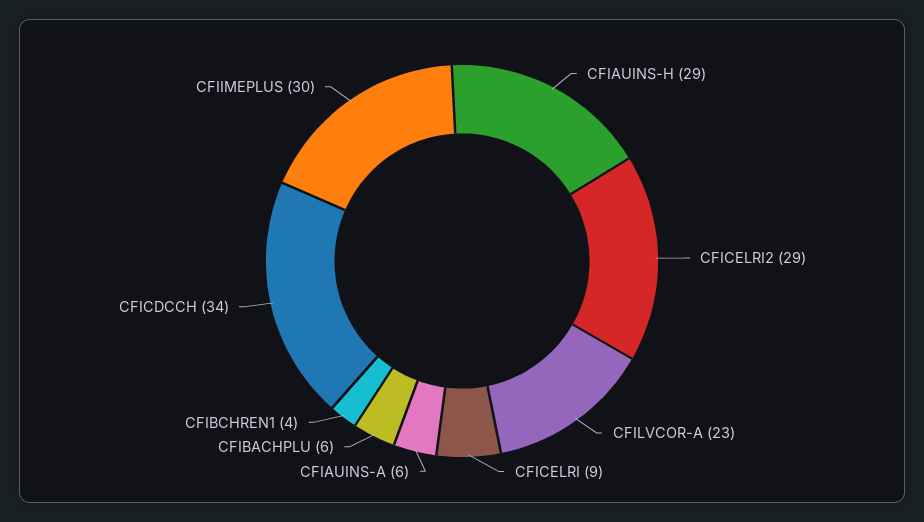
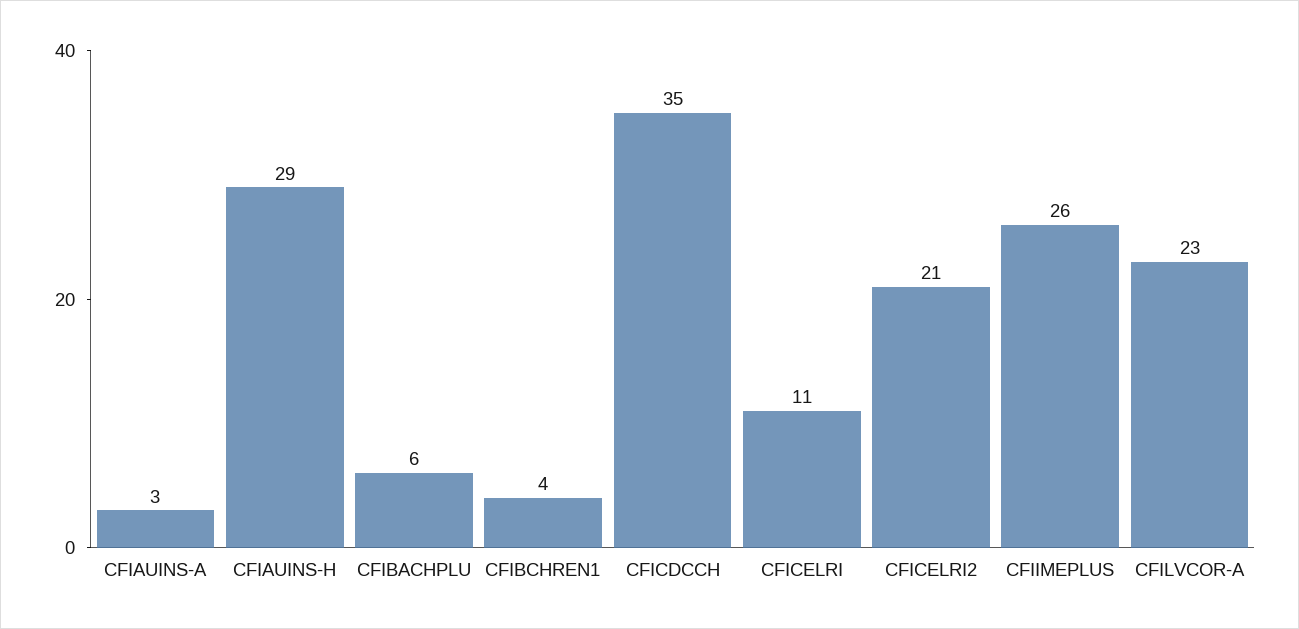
  {
    "CFIAUINS-H": 29,
-   "CFICELRI2": 29,
+   "CFICELRI2": 21,
    "CFILVCOR-A": 23,
-   "CFICELRI": 9,
+   "CFICELRI": 11,
-   "CFIAUINS-A": 6,
+   "CFIAUINS-A": 3,
    "CFIBACHPLU": 6,
    "CFIBCHREN1": 4,
-   "CFICDCCH": 34,
+   "CFICDCCH": 35,
-   "CFIIMEPLUS": 30
+   "CFIIMEPLUS": 26
  }

